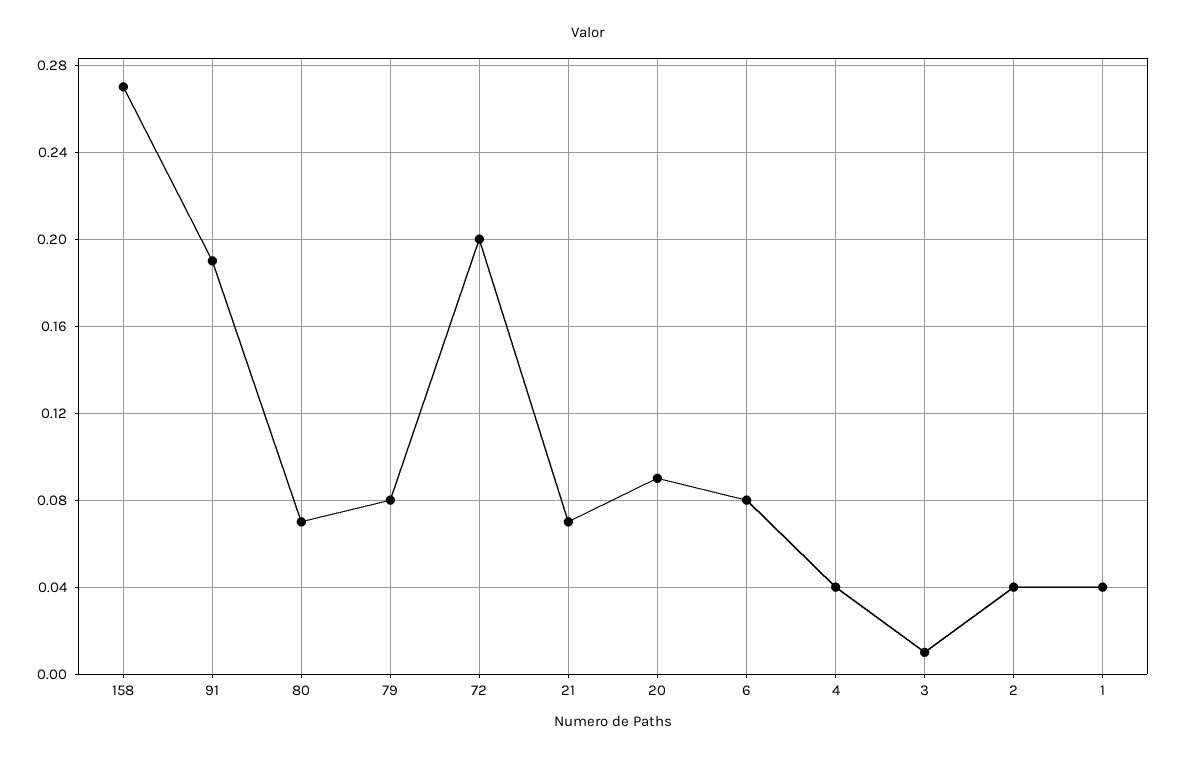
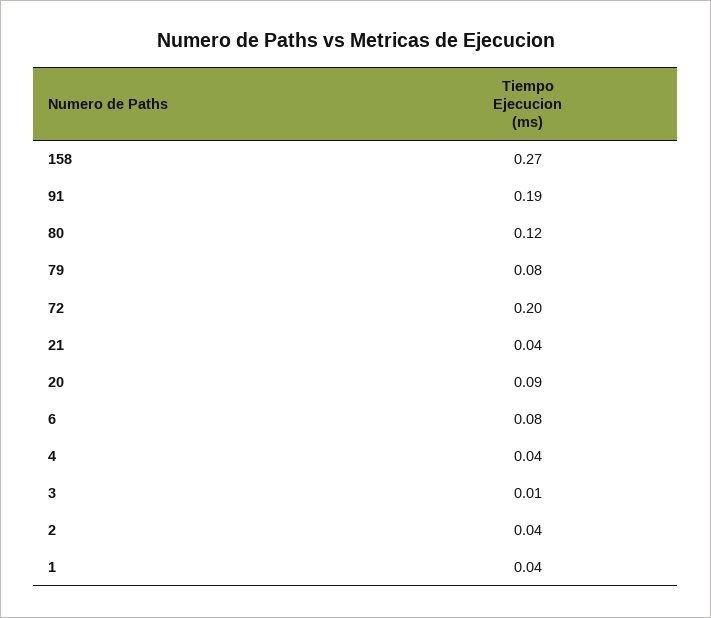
  {
    "158": 0.27,
    "91": 0.19,
-   "80": 0.07,
+   "80": 0.12,
    "79": 0.08,
    "72": 0.2,
-   "21": 0.07,
+   "21": 0.04,
    "20": 0.09,
    "6": 0.08,
    "4": 0.04,
    "3": 0.01,
    "2": 0.04,
    "1": 0.04
  }

